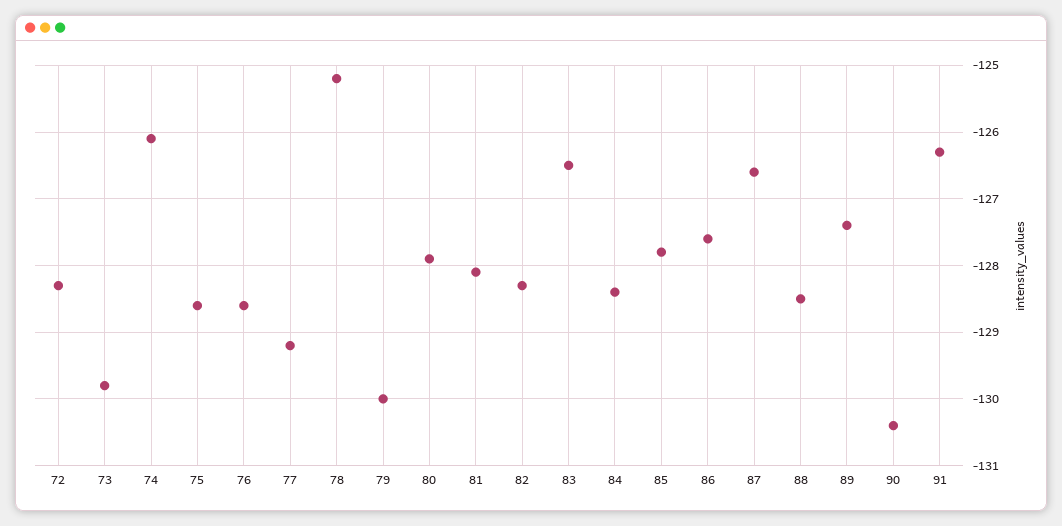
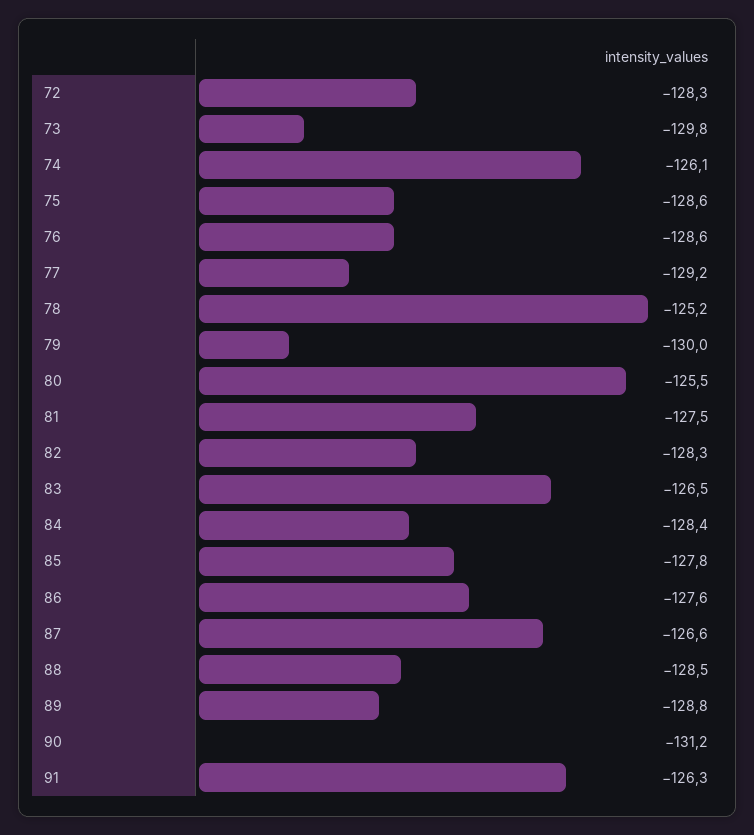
  {
    "72": -128.3,
    "73": -129.8,
    "74": -126.1,
    "75": -128.6,
    "76": -128.6,
    "77": -129.2,
    "78": -125.2,
    "79": -130,
-   "80": -127.9,
+   "80": -125.5,
-   "81": -128.1,
+   "81": -127.5,
    "82": -128.3,
    "83": -126.5,
    "84": -128.4,
    "85": -127.8,
    "86": -127.6,
    "87": -126.6,
    "88": -128.5,
-   "89": -127.4,
+   "89": -128.8,
-   "90": -130.4,
+   "90": -131.2,
    "91": -126.3
  }

